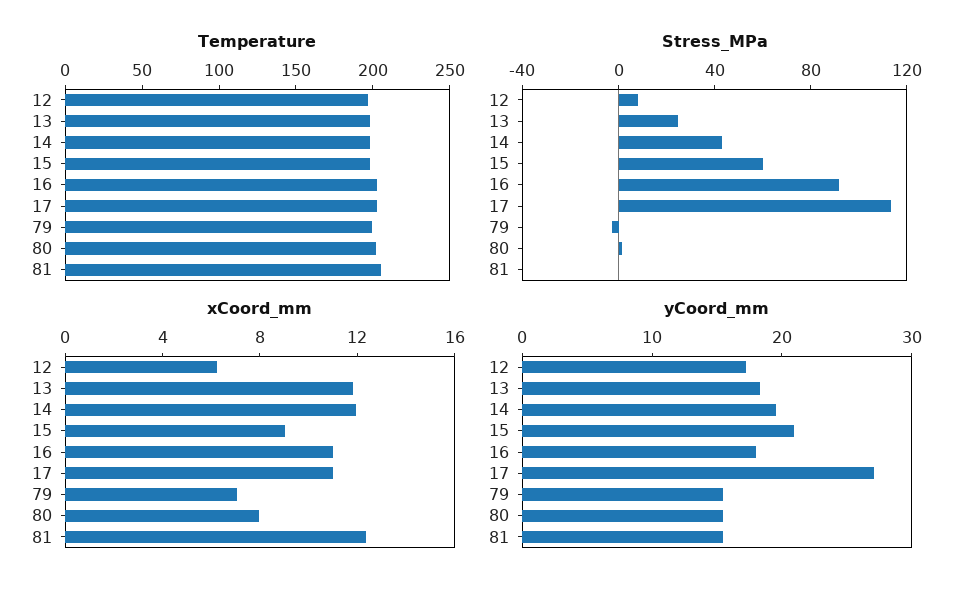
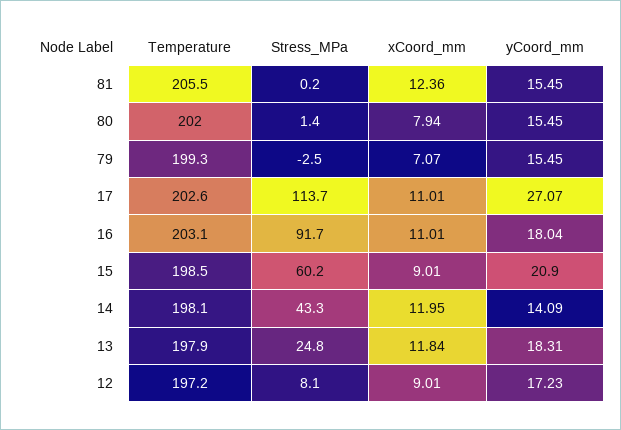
  {
    "Temperature": {
      "12": 197.2,
      "13": 197.9,
      "14": 198.1,
      "15": 198.5,
      "16": 203.1,
      "17": 202.6,
      "79": 199.3,
      "80": 202,
      "81": 205.5
    },
    "Stress_MPa": {
      "12": 8.1,
      "13": 24.8,
      "14": 43.3,
      "15": 60.2,
      "16": 91.7,
      "17": 113.7,
      "79": -2.5,
      "80": 1.4,
      "81": 0.2
    },
    "xCoord_mm": {
-     "12": 6,
+     "12": 9.01,
      "13": 11.84,
      "14": 11.95,
      "15": 9.01,
      "16": 11.01,
      "17": 11.01,
      "79": 7.07,
      "80": 7.94,
      "81": 12.36
    },
    "yCoord_mm": {
      "12": 17.23,
      "13": 18.31,
-     "14": 20,
+     "14": 14.09,
      "15": 20.9,
      "16": 18.04,
      "17": 27.07,
      "79": 15.45,
      "80": 15.45,
      "81": 15.45
    }
  }

